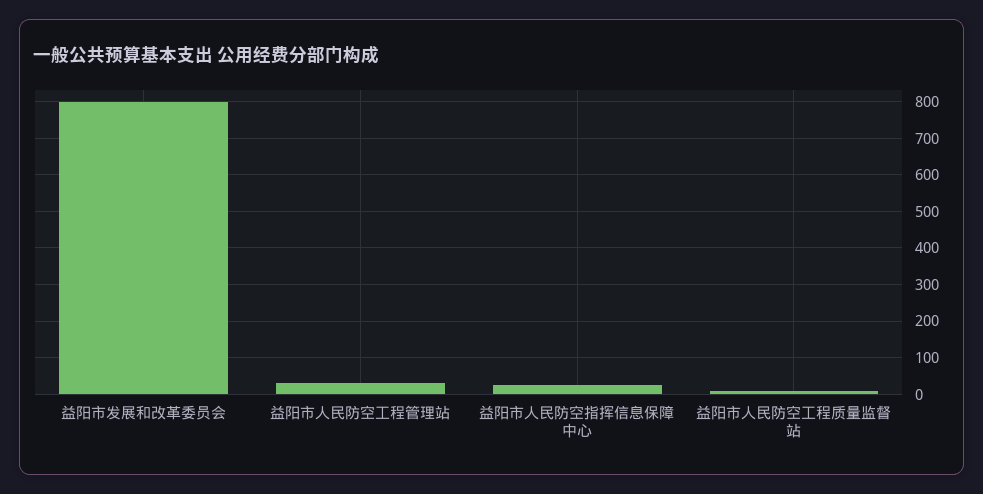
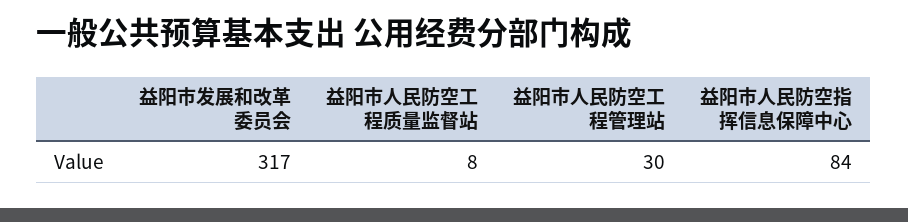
  {
-   "益阳市发展和改革委员会": 800,
+   "益阳市发展和改革委员会": 317,
    "益阳市人民防空工程管理站": 30,
-   "益阳市人民防空指挥信息保障中心": 20,
+   "益阳市人民防空指挥信息保障中心": 84,
    "益阳市人民防空工程质量监督站": 8
  }

